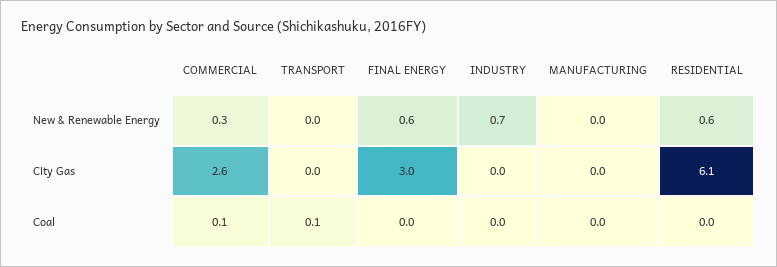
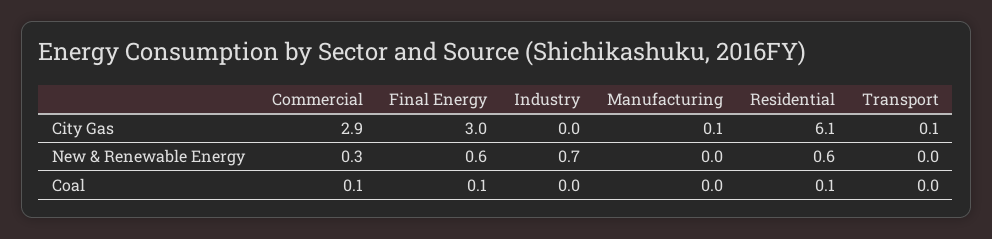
  {
    "COMMERCIAL": {
      "New & Renewable Energy": 0.3,
-     "City Gas": 2.6,
+     "City Gas": 2.9,
      "Coal": 0.1
    },
    "TRANSPORT": {
      "New & Renewable Energy": 0,
-     "City Gas": 0,
+     "City Gas": 0.1,
-     "Coal": 0.1
+     "Coal": 0
    },
    "FINAL ENERGY": {
      "New & Renewable Energy": 0.6,
      "City Gas": 3,
-     "Coal": 0
+     "Coal": 0.1
    },
    "INDUSTRY": {
      "New & Renewable Energy": 0.7,
      "City Gas": 0,
      "Coal": 0
    },
    "MANUFACTURING": {
      "New & Renewable Energy": 0,
-     "City Gas": 0,
+     "City Gas": 0.1,
      "Coal": 0
    },
    "RESIDENTIAL": {
      "New & Renewable Energy": 0.6,
      "City Gas": 6.1,
-     "Coal": 0
+     "Coal": 0.1
    }
  }

